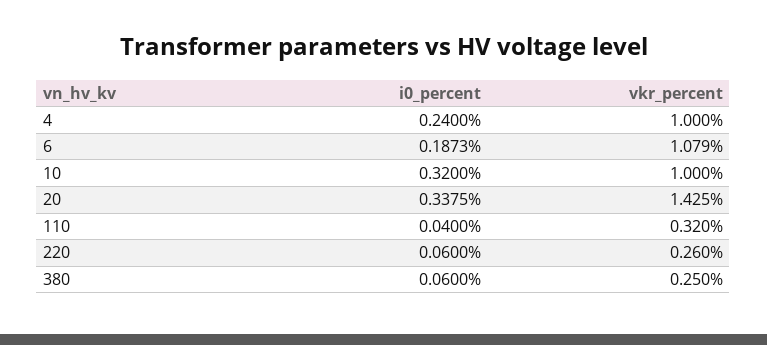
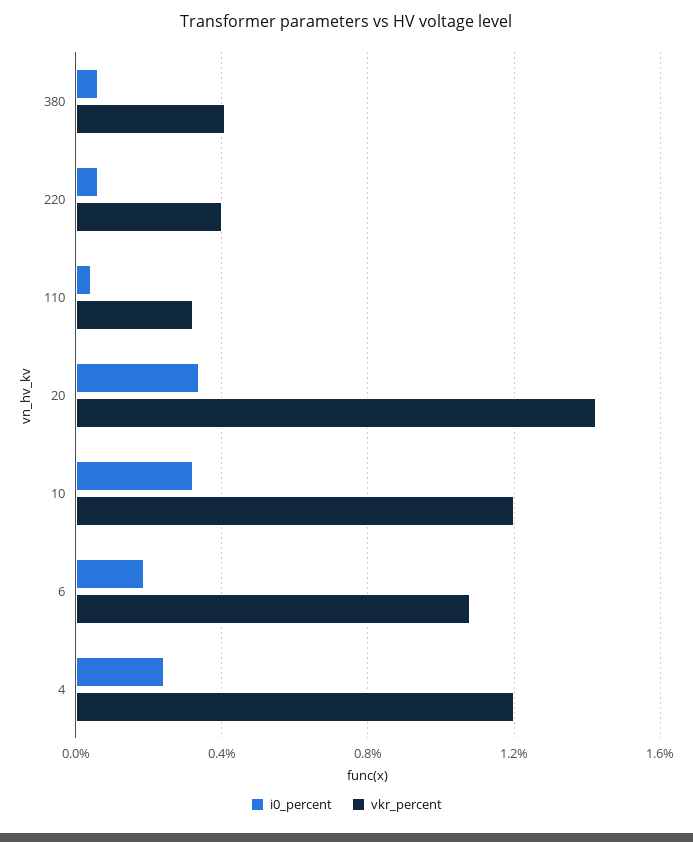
  {
    "i0_percent": {
      "4": 0.24,
      "6": 0.1873,
      "10": 0.32,
      "20": 0.3375,
      "110": 0.04,
      "220": 0.06,
      "380": 0.06
    },
    "vkr_percent": {
-     "4": 1,
+     "4": 1.2,
      "6": 1.079,
-     "10": 1,
+     "10": 1.2,
      "20": 1.425,
      "110": 0.32,
-     "220": 0.26,
+     "220": 0.4,
-     "380": 0.25
+     "380": 0.4
    }
  }

